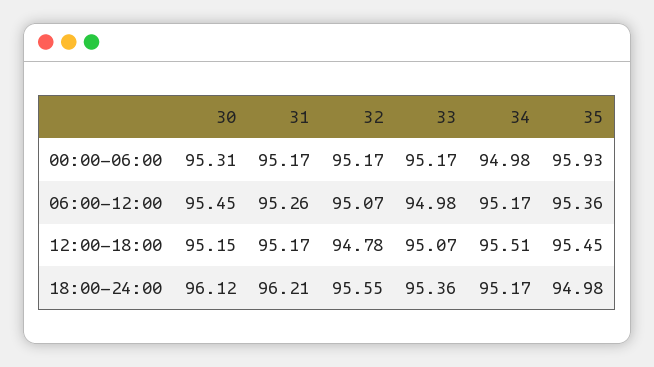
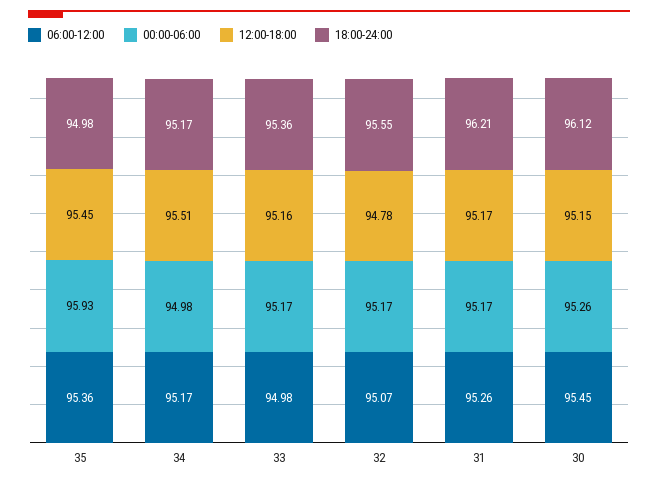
  {
    "00:00-06:00": {
-     "30": 95.31,
+     "30": 95.26,
      "31": 95.17,
      "32": 95.17,
      "33": 95.17,
      "34": 94.98,
      "35": 95.93
    },
    "06:00-12:00": {
      "30": 95.45,
      "31": 95.26,
      "32": 95.07,
      "33": 94.98,
      "34": 95.17,
      "35": 95.36
    },
    "12:00-18:00": {
      "30": 95.15,
      "31": 95.17,
      "32": 94.78,
-     "33": 95.07,
+     "33": 95.16,
      "34": 95.51,
      "35": 95.45
    },
    "18:00-24:00": {
      "30": 96.12,
      "31": 96.21,
      "32": 95.55,
      "33": 95.36,
      "34": 95.17,
      "35": 94.98
    }
  }

